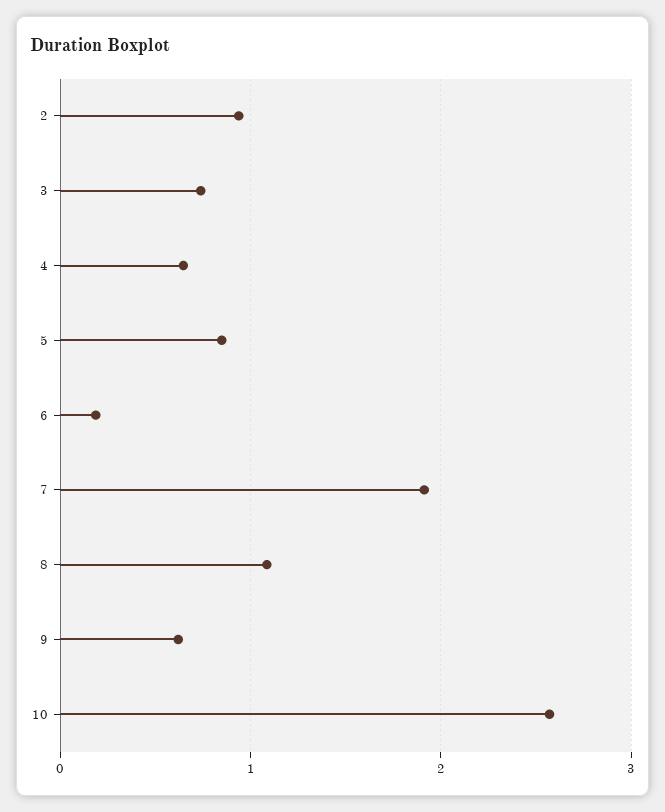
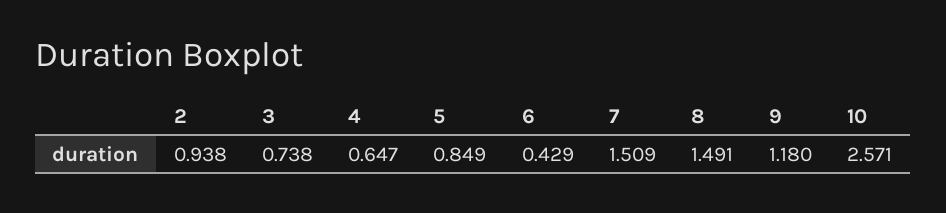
  {
    "2": 0.938,
    "3": 0.738,
    "4": 0.647,
    "5": 0.849,
-   "6": 0.2,
+   "6": 0.429,
-   "7": 1.9,
+   "7": 1.509,
-   "8": 1.1,
+   "8": 1.491,
-   "9": 0.6,
+   "9": 1.18,
    "10": 2.571
  }

